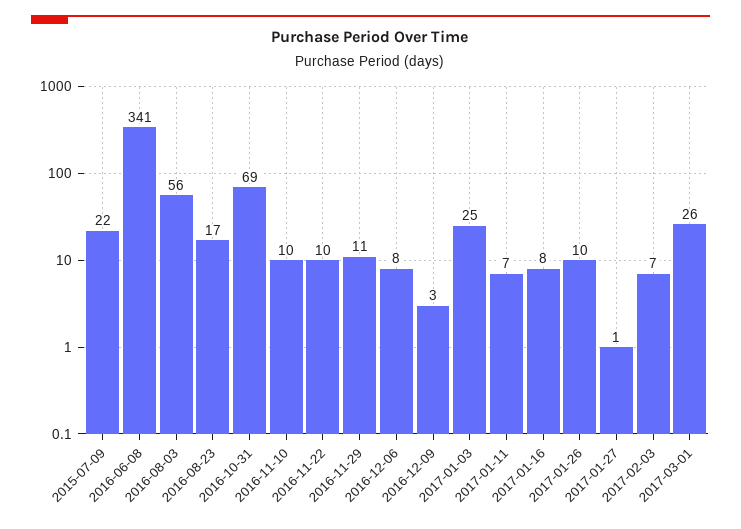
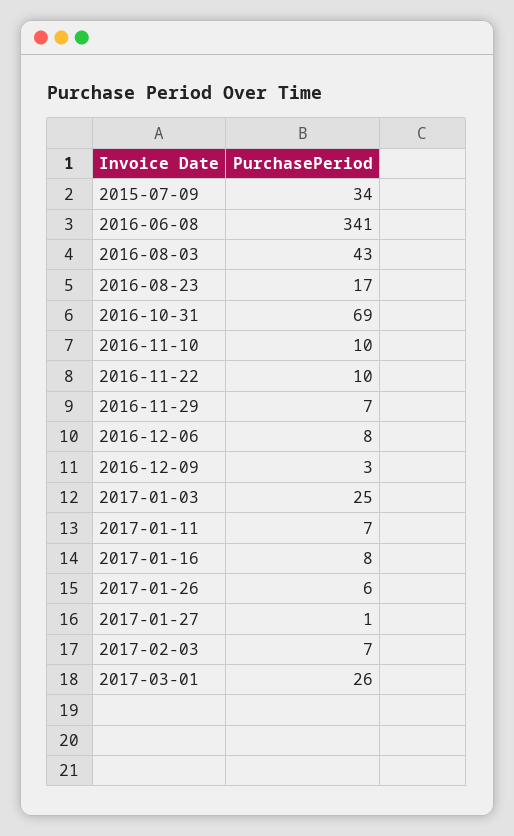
  {
-   "2015-07-09": 22,
+   "2015-07-09": 34,
    "2016-06-08": 341,
-   "2016-08-03": 56,
+   "2016-08-03": 43,
    "2016-08-23": 17,
    "2016-10-31": 69,
    "2016-11-10": 10,
    "2016-11-22": 10,
-   "2016-11-29": 11,
+   "2016-11-29": 7,
    "2016-12-06": 8,
    "2016-12-09": 3,
    "2017-01-03": 25,
    "2017-01-11": 7,
    "2017-01-16": 8,
-   "2017-01-26": 10,
+   "2017-01-26": 6,
    "2017-01-27": 1,
    "2017-02-03": 7,
    "2017-03-01": 26
  }

